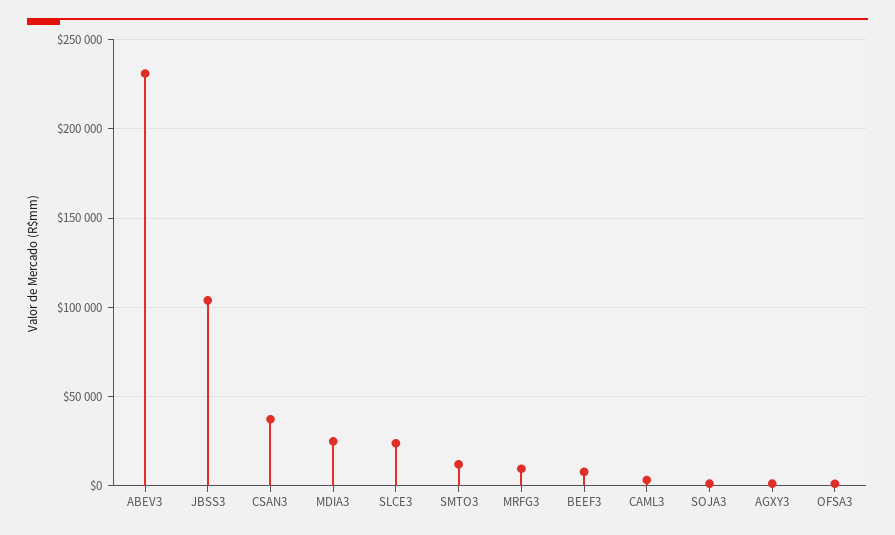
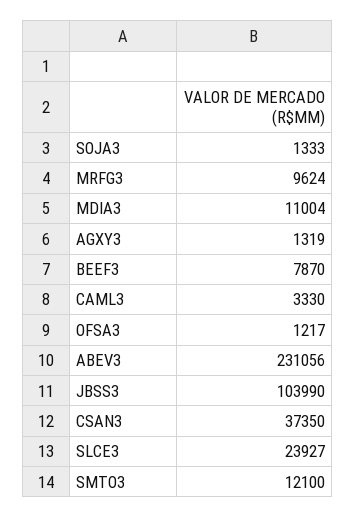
  {
    "ABEV3": 231056,
    "JBSS3": 103990,
    "CSAN3": 37350,
-   "MDIA3": 25000,
+   "MDIA3": 11004,
    "SLCE3": 23927,
    "SMTO3": 12100,
    "MRFG3": 9624,
    "BEEF3": 7870,
    "CAML3": 3330,
    "SOJA3": 1333,
    "AGXY3": 1319,
    "OFSA3": 1217
  }

